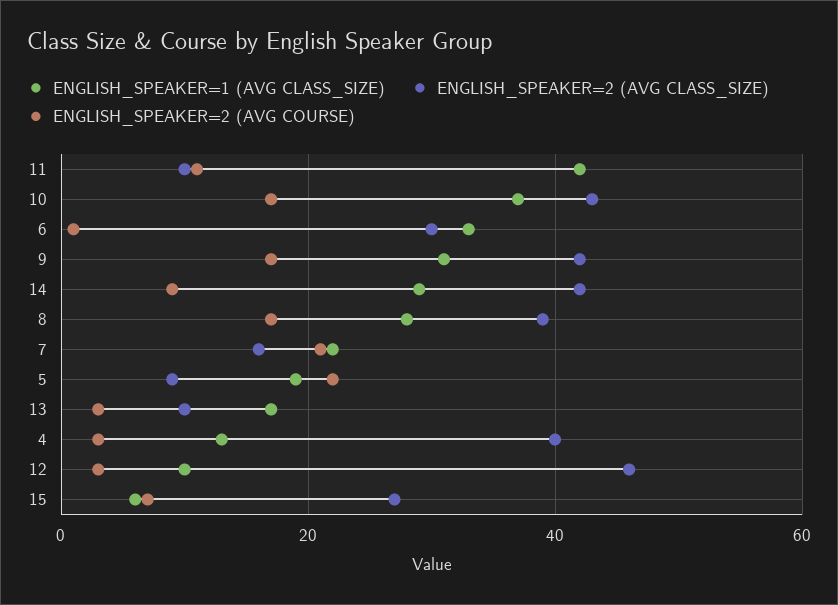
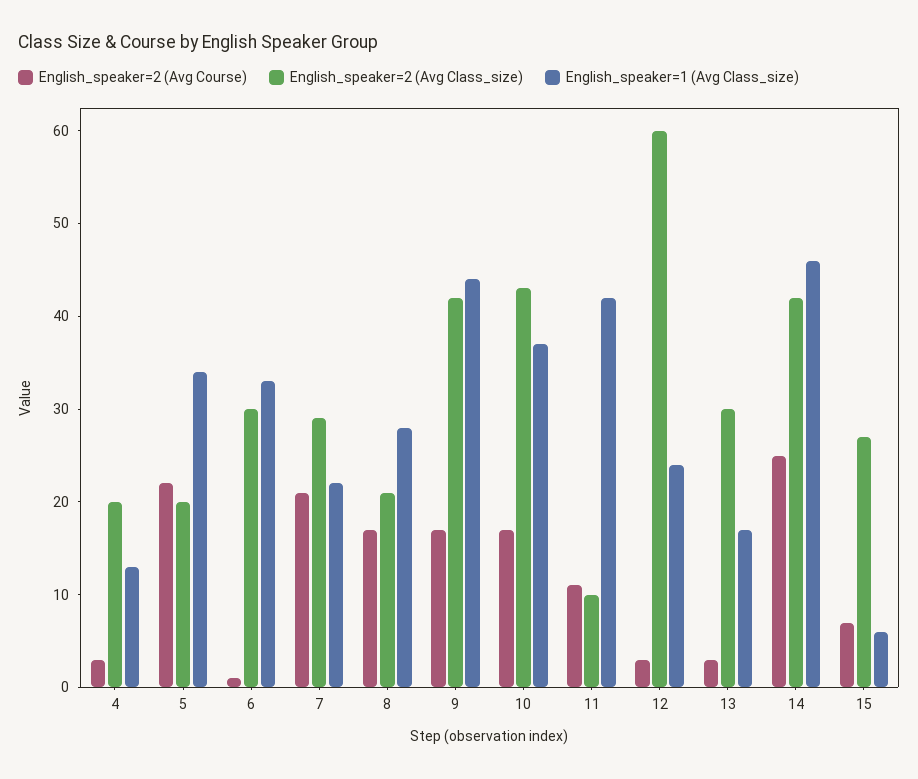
  {
    "ENGLISH_SPEAKER=1 (AVG CLASS_SIZE)": {
      "11": 42,
      "10": 37,
      "6": 33,
-     "9": 30,
+     "9": 44,
-     "14": 30,
+     "14": 46,
      "8": 28,
      "7": 22,
-     "5": 20,
+     "5": 34,
      "13": 17,
      "4": 13,
-     "12": 10,
+     "12": 24,
      "15": 6
    },
    "ENGLISH_SPEAKER=2 (AVG CLASS_SIZE)": {
      "11": 10,
      "10": 43,
      "6": 30,
      "9": 42,
      "14": 42,
-     "8": 40,
+     "8": 21,
-     "7": 15,
+     "7": 29,
-     "5": 10,
+     "5": 20,
-     "13": 10,
+     "13": 30,
-     "4": 40,
+     "4": 20,
-     "12": 45,
+     "12": 60,
      "15": 27
    },
    "ENGLISH_SPEAKER=2 (AVG COURSE)": {
      "11": 11,
      "10": 17,
      "6": 1,
      "9": 17,
-     "14": 10,
+     "14": 25,
      "8": 17,
      "7": 21,
      "5": 22,
      "13": 3,
      "4": 3,
      "12": 3,
      "15": 7
    }
  }

